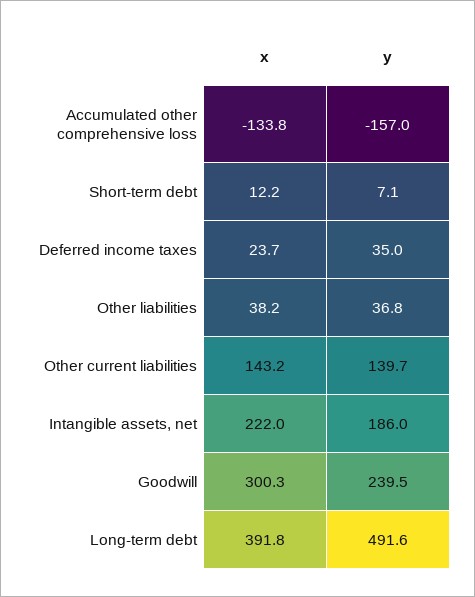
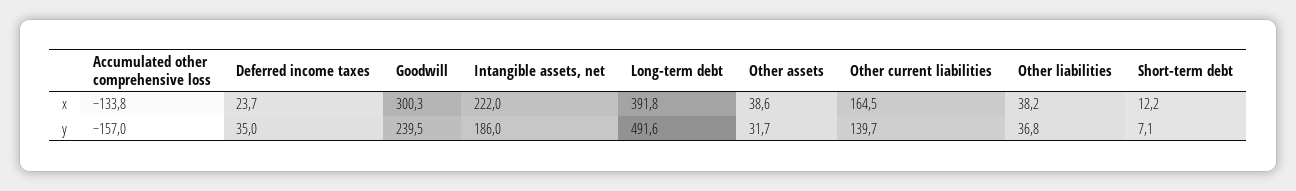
  {
    "x": {
      "Accumulated other comprehensive loss": -133.8,
      "Short-term debt": 12.2,
      "Deferred income taxes": 23.7,
      "Other liabilities": 38.2,
-     "Other current liabilities": 143.2,
+     "Other current liabilities": 164.5,
      "Intangible assets, net": 222,
      "Goodwill": 300.3,
-     "Long-term debt": 391.8
+     "Long-term debt": 391.8,
+     "Other assets": 38.6
    },
    "y": {
      "Accumulated other comprehensive loss": -157,
      "Short-term debt": 7.1,
      "Deferred income taxes": 35,
      "Other liabilities": 36.8,
      "Other current liabilities": 139.7,
      "Intangible assets, net": 186,
      "Goodwill": 239.5,
-     "Long-term debt": 491.6
+     "Long-term debt": 491.6,
+     "Other assets": 31.7
    }
  }

